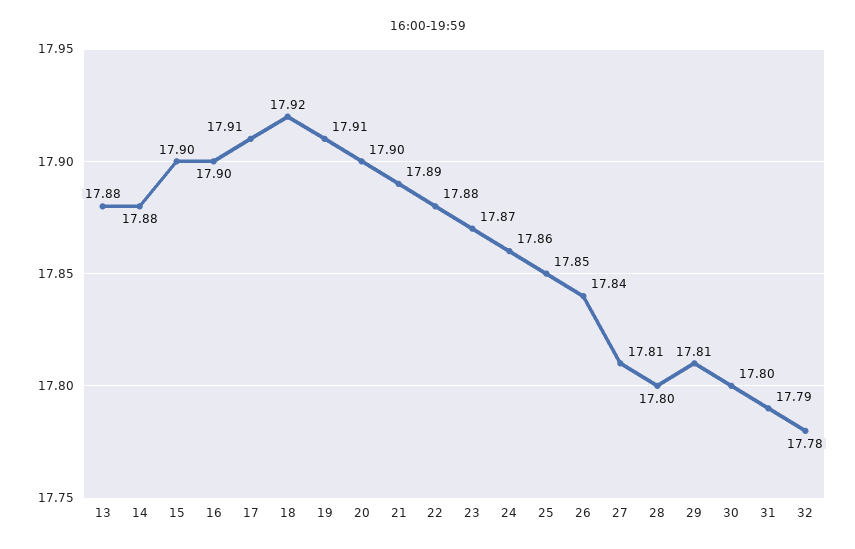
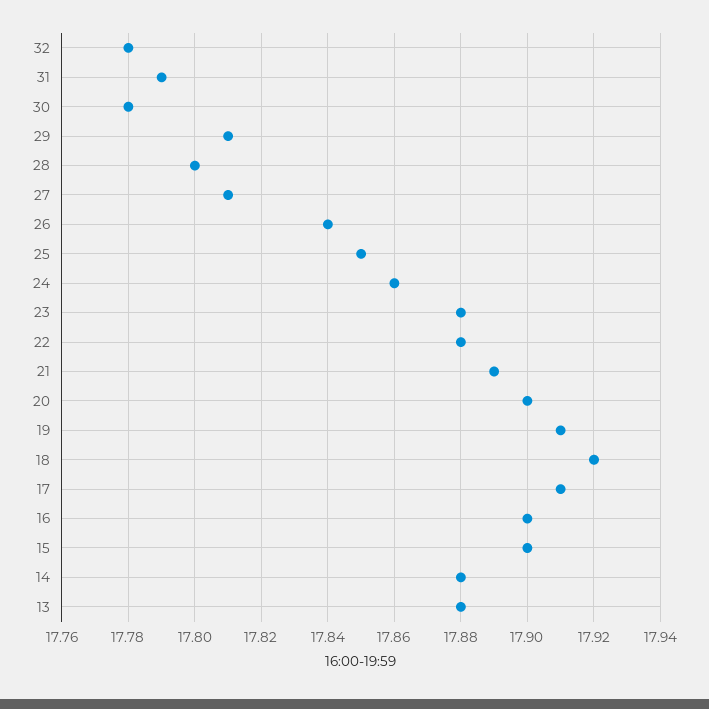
  {
    "13": 17.88,
    "14": 17.88,
    "15": 17.9,
    "16": 17.9,
    "17": 17.91,
    "18": 17.92,
    "19": 17.91,
    "20": 17.9,
    "21": 17.89,
    "22": 17.88,
-   "23": 17.87,
+   "23": 17.88,
    "24": 17.86,
    "25": 17.85,
    "26": 17.84,
    "27": 17.81,
    "28": 17.8,
    "29": 17.81,
-   "30": 17.8,
+   "30": 17.78,
    "31": 17.79,
    "32": 17.78
  }

